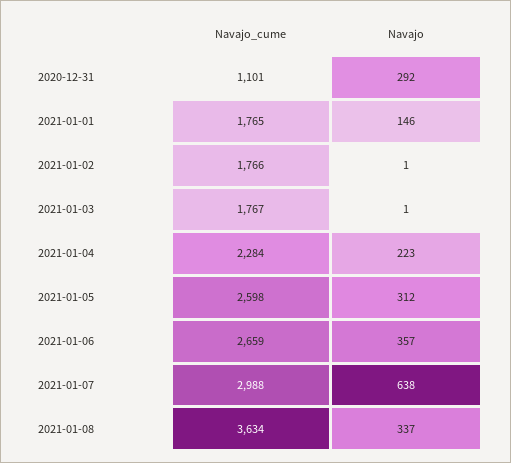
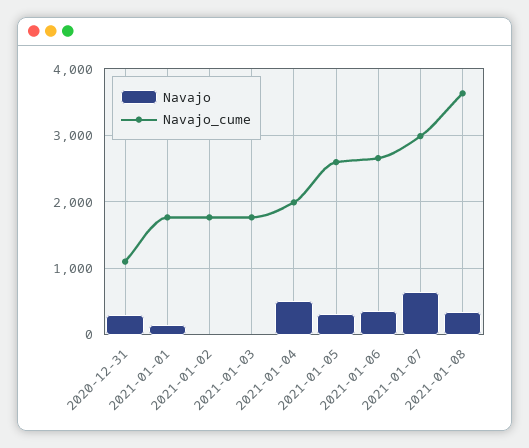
  {
    "Navajo_cume": {
      "2020-12-31": 1101,
      "2021-01-01": 1765,
      "2021-01-02": 1766,
      "2021-01-03": 1767,
-     "2021-01-04": 2284,
+     "2021-01-04": 2000,
      "2021-01-05": 2598,
      "2021-01-06": 2659,
      "2021-01-07": 2988,
      "2021-01-08": 3634
    },
    "Navajo": {
      "2020-12-31": 292,
      "2021-01-01": 146,
      "2021-01-02": 1,
      "2021-01-03": 1,
-     "2021-01-04": 223,
+     "2021-01-04": 500,
      "2021-01-05": 312,
      "2021-01-06": 357,
      "2021-01-07": 638,
      "2021-01-08": 337
    }
  }

